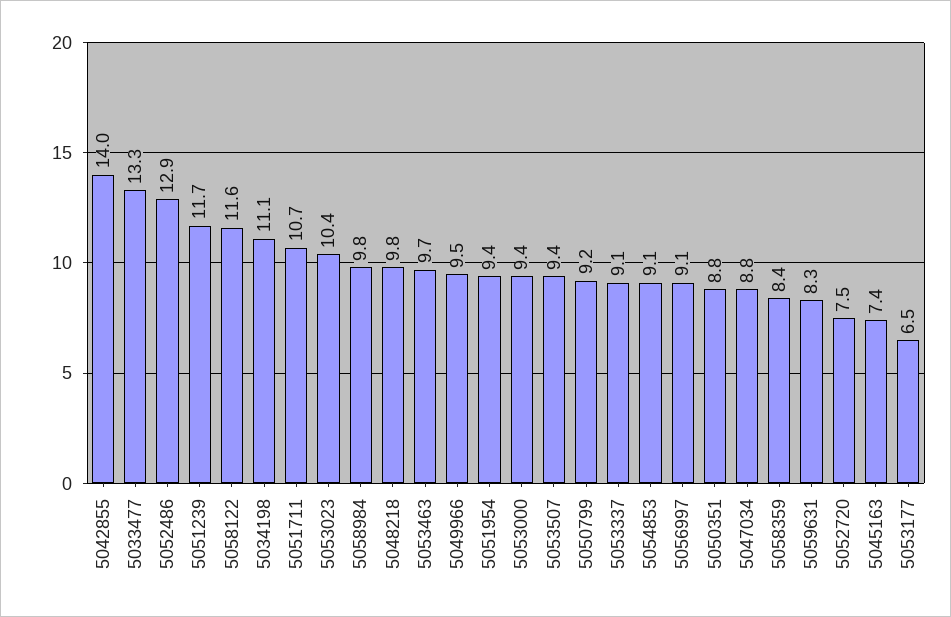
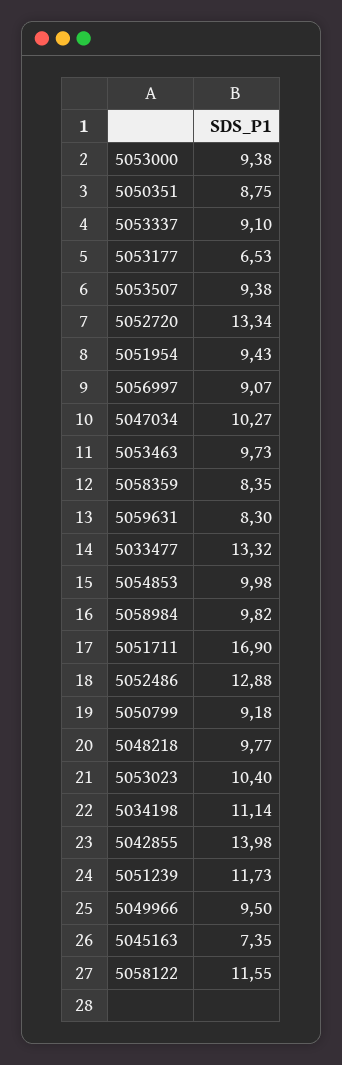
  {
    "5042855": 13.98,
    "5033477": 13.32,
    "5052486": 12.88,
    "5051239": 11.73,
    "5058122": 11.55,
    "5034198": 11.14,
-   "5051711": 10.7,
+   "5051711": 16.9,
    "5053023": 10.4,
    "5058984": 9.82,
    "5048218": 9.77,
    "5053463": 9.73,
    "5049966": 9.5,
    "5051954": 9.43,
    "5053000": 9.38,
    "5053507": 9.38,
    "5050799": 9.18,
    "5053337": 9.1,
-   "5054853": 9.1,
+   "5054853": 9.98,
    "5056997": 9.07,
    "5050351": 8.75,
-   "5047034": 8.8,
+   "5047034": 10.27,
    "5058359": 8.35,
    "5059631": 8.3,
-   "5052720": 7.5,
+   "5052720": 13.34,
    "5045163": 7.35,
    "5053177": 6.53
  }

